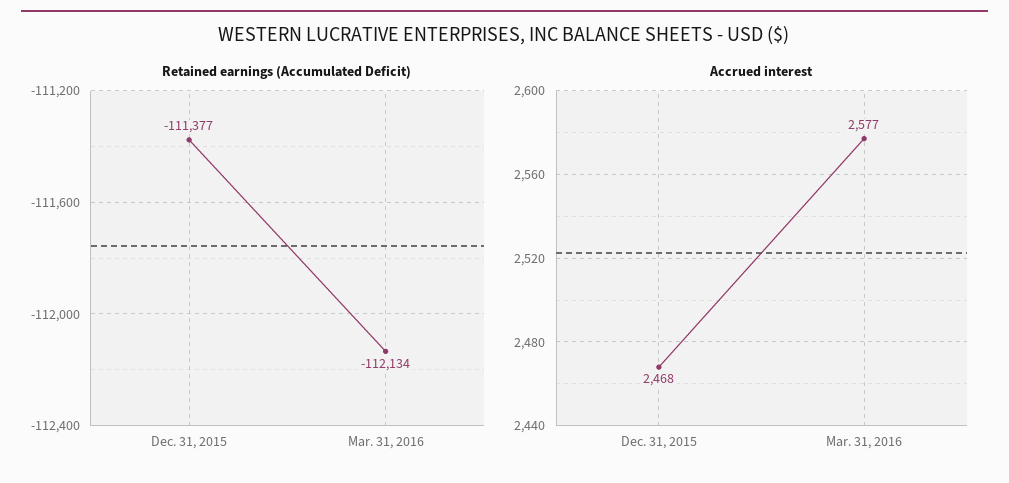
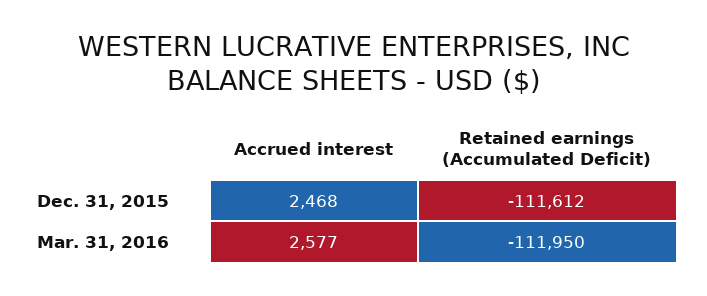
  {
    "Retained earnings (Accumulated Deficit)": {
-     "Dec. 31, 2015": -111377,
+     "Dec. 31, 2015": -111612,
-     "Mar. 31, 2016": -112134
+     "Mar. 31, 2016": -111950
    },
    "Accrued interest": {
      "Dec. 31, 2015": 2468,
      "Mar. 31, 2016": 2577
    }
  }

